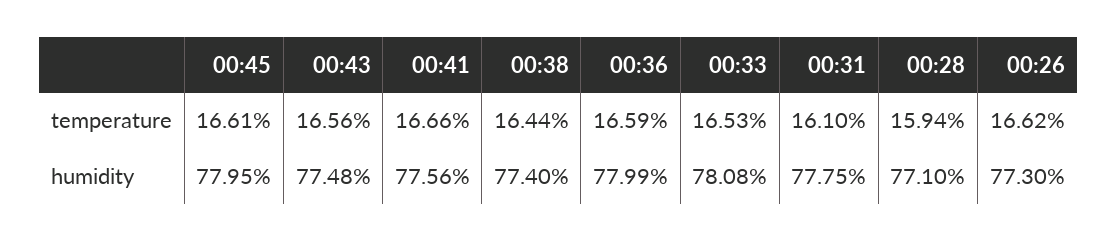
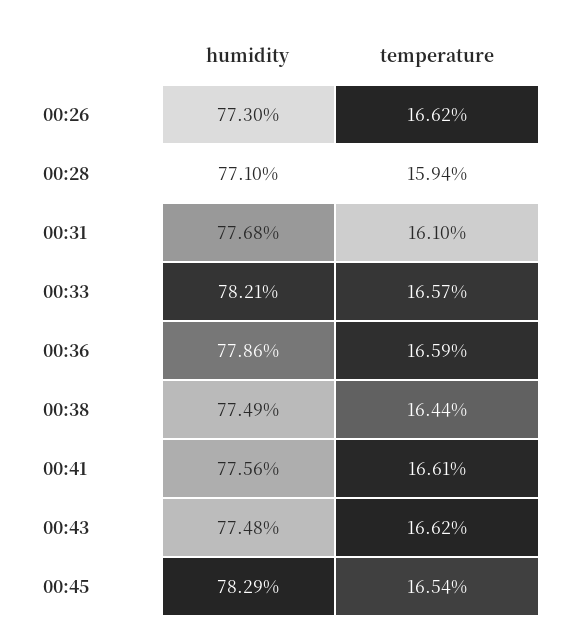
  {
    "00:45": {
-     "temperature": 16.61,
+     "temperature": 16.54,
-     "humidity": 77.95
+     "humidity": 78.29
    },
    "00:43": {
-     "temperature": 16.56,
+     "temperature": 16.62,
      "humidity": 77.48
    },
    "00:41": {
-     "temperature": 16.66,
+     "temperature": 16.61,
      "humidity": 77.56
    },
    "00:38": {
      "temperature": 16.44,
-     "humidity": 77.4
+     "humidity": 77.49
    },
    "00:36": {
      "temperature": 16.59,
-     "humidity": 77.99
+     "humidity": 77.86
    },
    "00:33": {
-     "temperature": 16.53,
+     "temperature": 16.57,
-     "humidity": 78.08
+     "humidity": 78.21
    },
    "00:31": {
      "temperature": 16.1,
-     "humidity": 77.75
+     "humidity": 77.68
    },
    "00:28": {
      "temperature": 15.94,
      "humidity": 77.1
    },
    "00:26": {
      "temperature": 16.62,
      "humidity": 77.3
    }
  }

